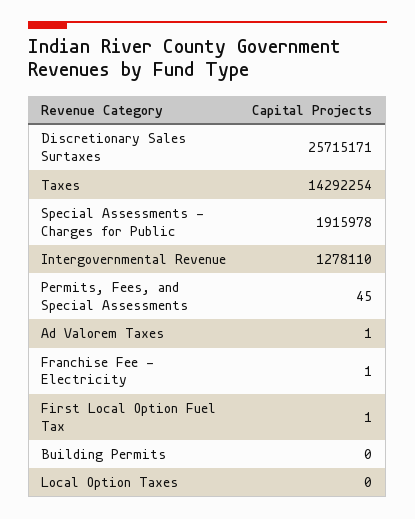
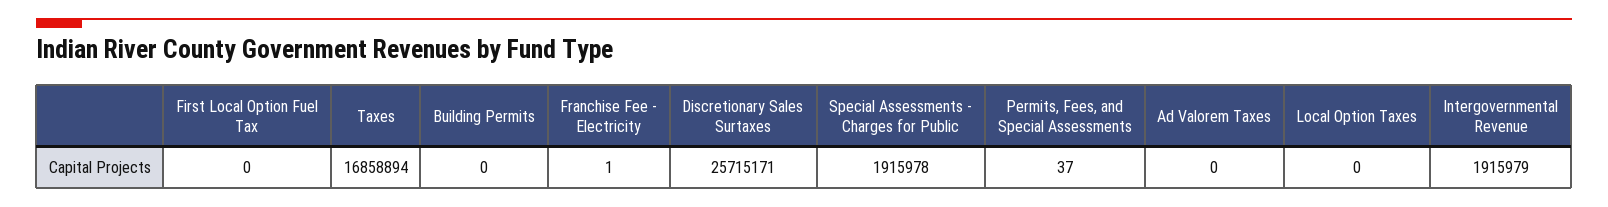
  {
    "Discretionary Sales Surtaxes": 25715171,
-   "Taxes": 14292254,
+   "Taxes": 16858894,
    "Special Assessments - Charges for Public": 1915978,
-   "Intergovernmental Revenue": 1278110,
+   "Intergovernmental Revenue": 1915979,
-   "Permits, Fees, and Special Assessments": 45,
+   "Permits, Fees, and Special Assessments": 37,
-   "Ad Valorem Taxes": 1,
+   "Ad Valorem Taxes": 0,
    "Franchise Fee - Electricity": 1,
-   "First Local Option Fuel Tax": 1,
+   "First Local Option Fuel Tax": 0,
    "Building Permits": 0,
    "Local Option Taxes": 0
  }

